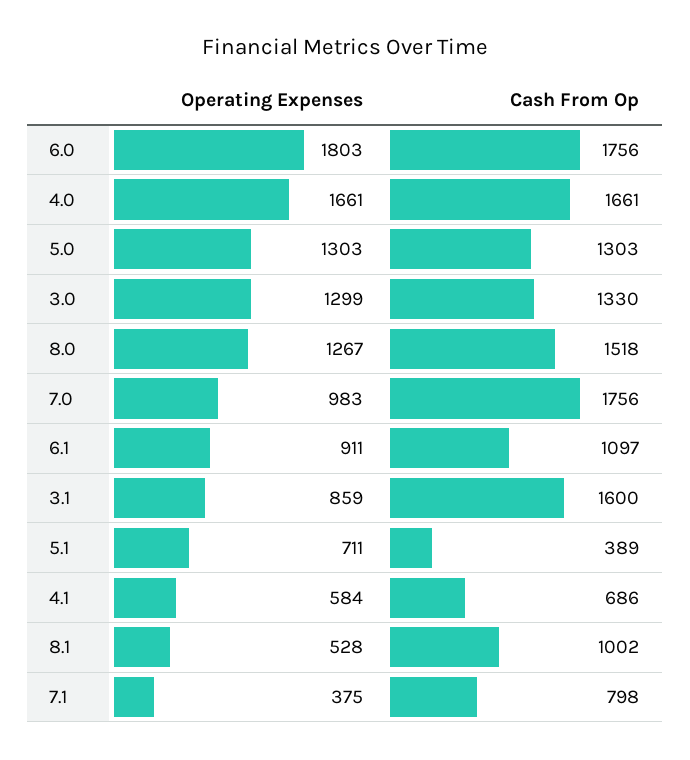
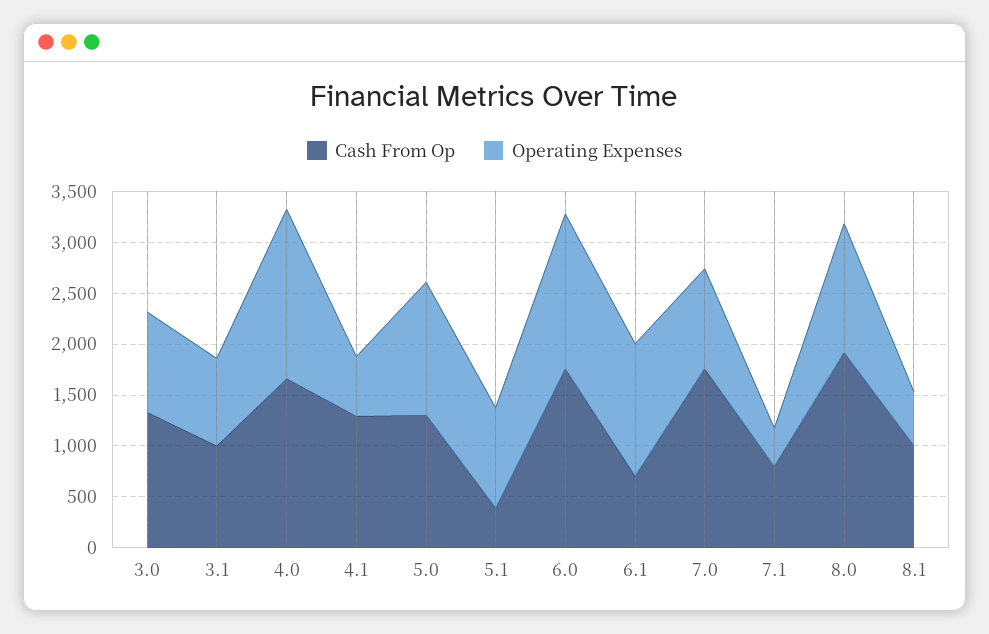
  {
    "Operating Expenses": {
-     "6.0": 1803,
+     "6.0": 1500,
      "4.0": 1661,
      "5.0": 1303,
-     "3.0": 1299,
+     "3.0": 1000,
      "8.0": 1267,
      "7.0": 983,
-     "6.1": 911,
+     "6.1": 1300,
      "3.1": 859,
-     "5.1": 711,
+     "5.1": 1000,
      "4.1": 584,
      "8.1": 528,
      "7.1": 375
    },
    "Cash From Op": {
      "6.0": 1756,
      "4.0": 1661,
      "5.0": 1303,
      "3.0": 1330,
-     "8.0": 1518,
+     "8.0": 1900,
      "7.0": 1756,
-     "6.1": 1097,
+     "6.1": 700,
-     "3.1": 1600,
+     "3.1": 1000,
      "5.1": 389,
-     "4.1": 686,
+     "4.1": 1300,
      "8.1": 1002,
      "7.1": 798
    }
  }

